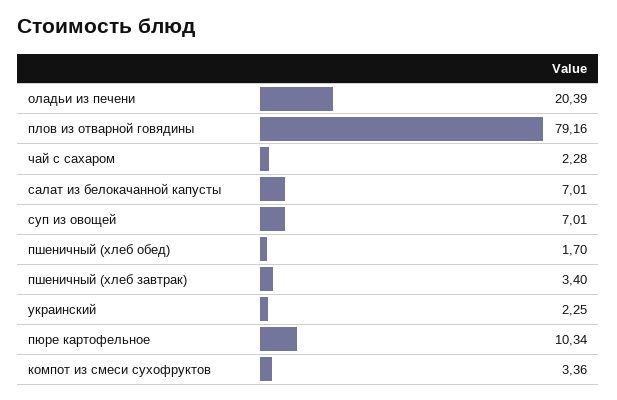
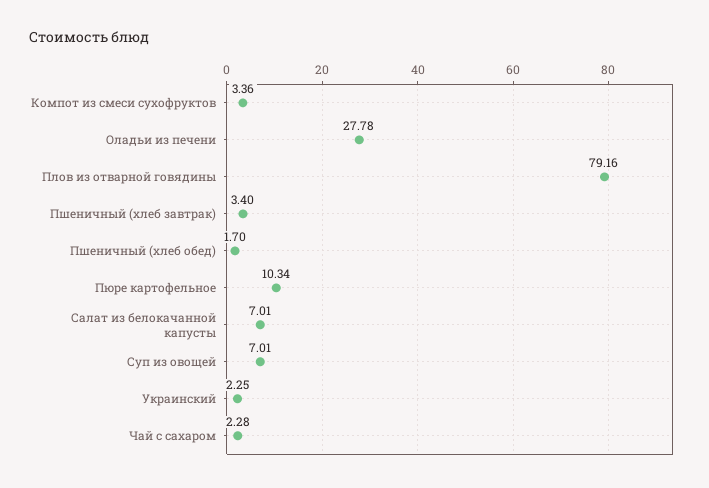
  {
-   "оладьи из печени": 20.39,
+   "оладьи из печени": 27.78,
    "плов из отварной говядины": 79.16,
    "чай с сахаром": 2.28,
    "салат из белокачанной капусты": 7.01,
    "суп из овощей": 7.01,
    "пшеничный (хлеб обед)": 1.7,
    "пшеничный (хлеб завтрак)": 3.4,
    "украинский": 2.25,
    "пюре картофельное": 10.34,
    "компот из смеси сухофруктов": 3.36
  }

